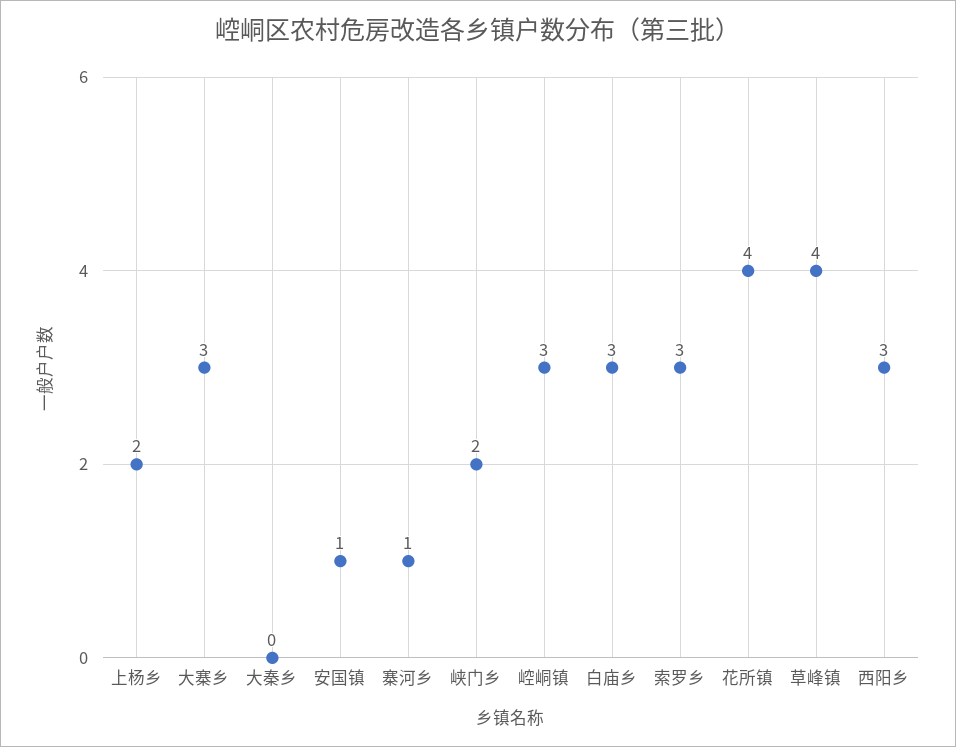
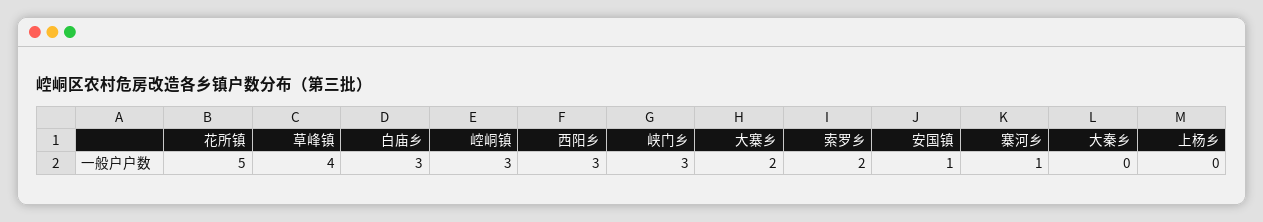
  {
-   "上杨乡": 2,
+   "上杨乡": 0,
-   "大寨乡": 3,
+   "大寨乡": 2,
    "大秦乡": 0,
    "安国镇": 1,
    "寨河乡": 1,
-   "峡门乡": 2,
+   "峡门乡": 3,
    "崆峒镇": 3,
    "白庙乡": 3,
-   "索罗乡": 3,
+   "索罗乡": 2,
-   "花所镇": 4,
+   "花所镇": 5,
    "草峰镇": 4,
    "西阳乡": 3
  }

